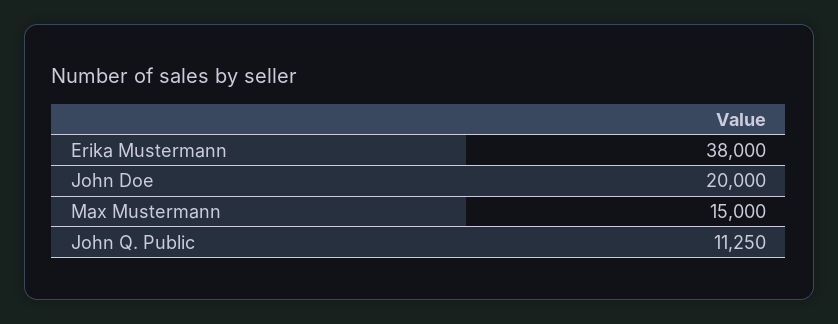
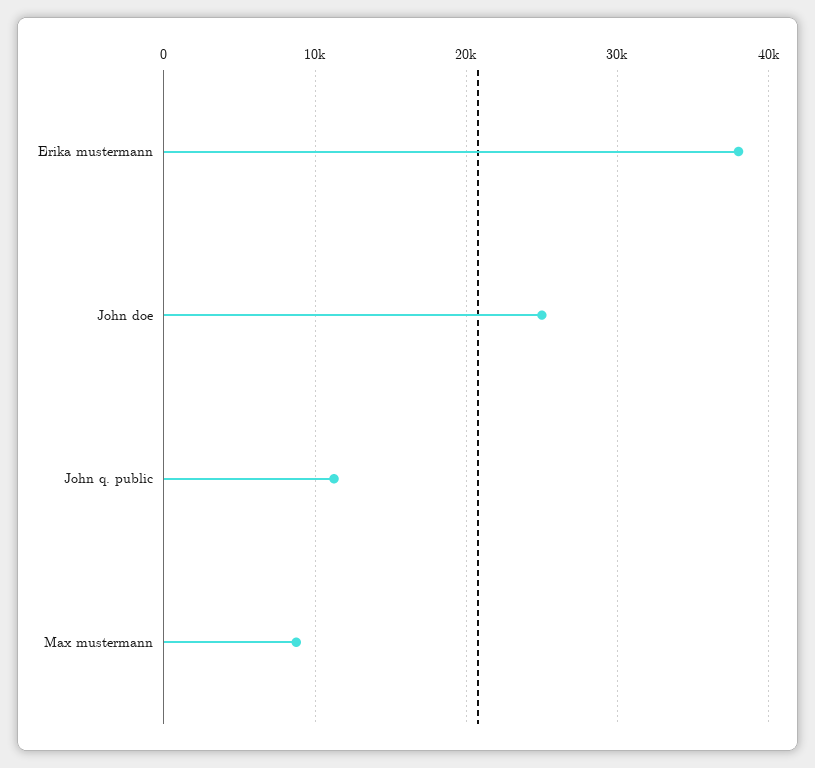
  {
    "Erika Mustermann": 38000,
-   "John Doe": 20000,
+   "John Doe": 25000,
-   "Max Mustermann": 15000,
+   "Max Mustermann": 9000,
    "John Q. Public": 11250
  }

